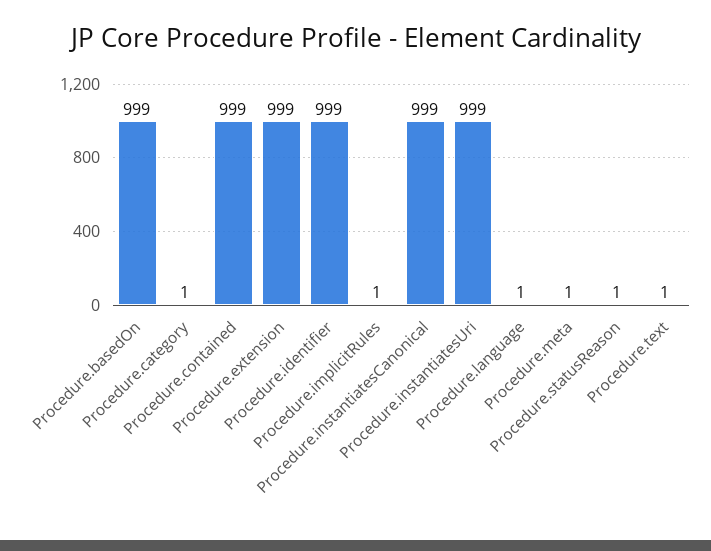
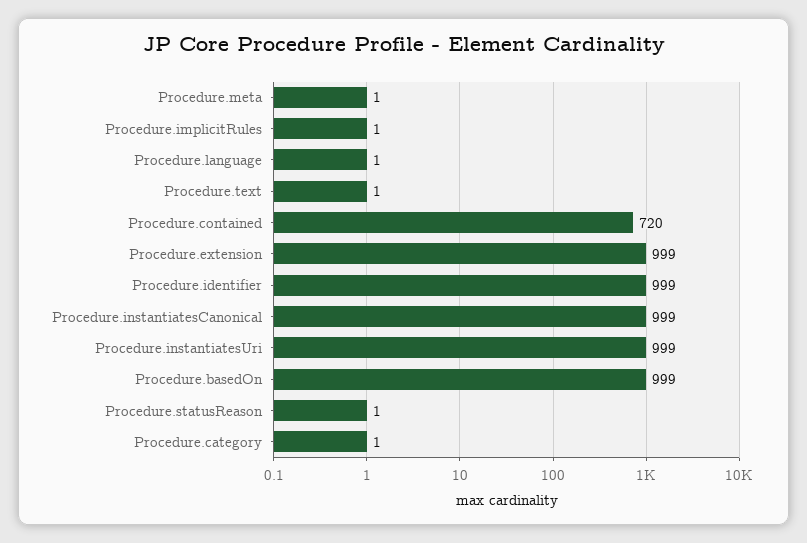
  {
    "Procedure.basedOn": 999,
    "Procedure.category": 1,
-   "Procedure.contained": 999,
+   "Procedure.contained": 720,
    "Procedure.extension": 999,
    "Procedure.identifier": 999,
    "Procedure.implicitRules": 1,
    "Procedure.instantiatesCanonical": 999,
    "Procedure.instantiatesUri": 999,
    "Procedure.language": 1,
    "Procedure.meta": 1,
    "Procedure.statusReason": 1,
    "Procedure.text": 1
  }

